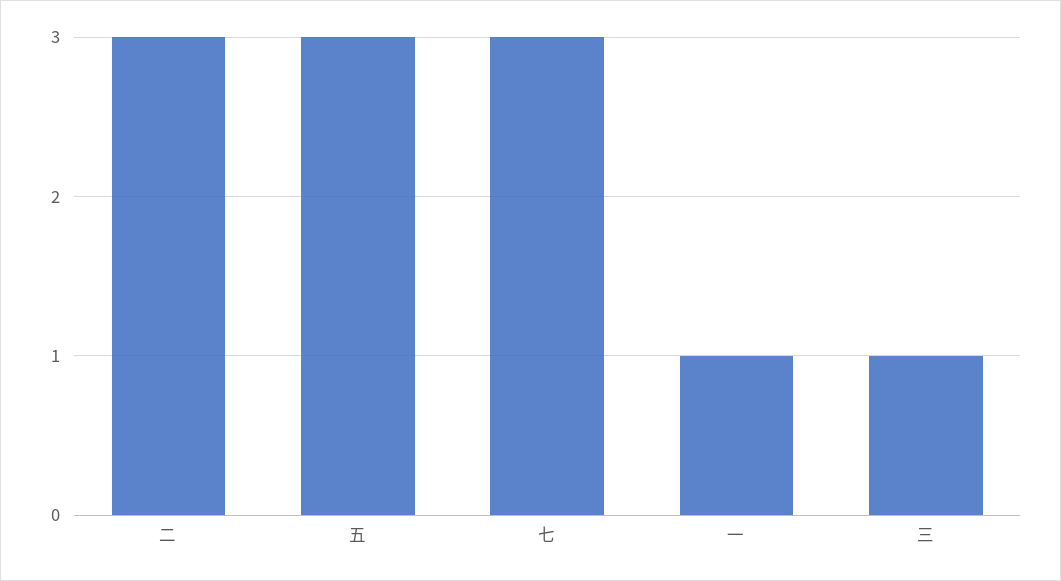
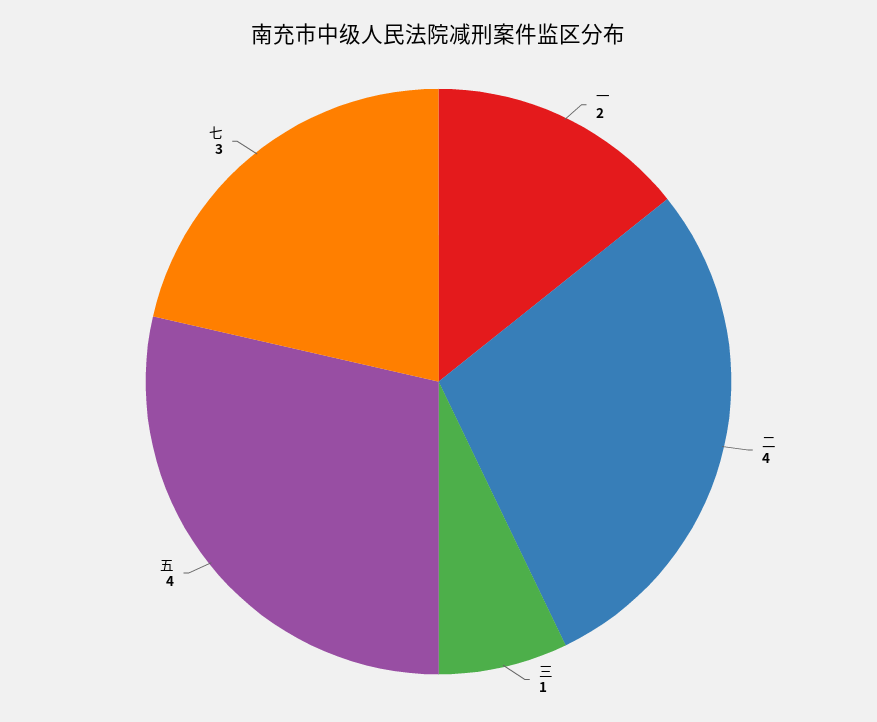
  {
-   "二": 3,
+   "二": 4,
-   "五": 3,
+   "五": 4,
    "七": 3,
-   "一": 1,
+   "一": 2,
    "三": 1
  }

